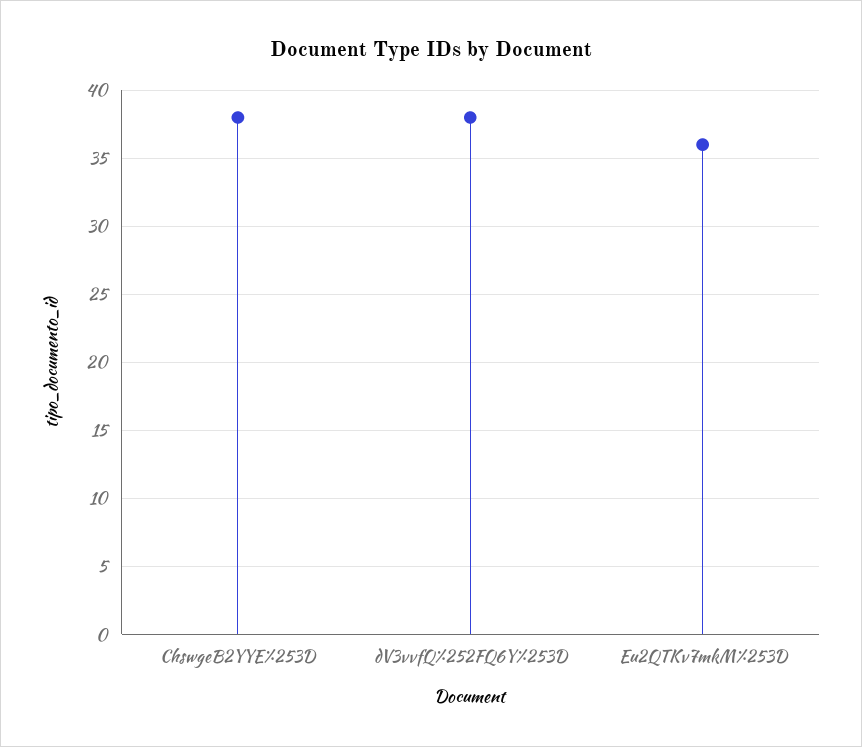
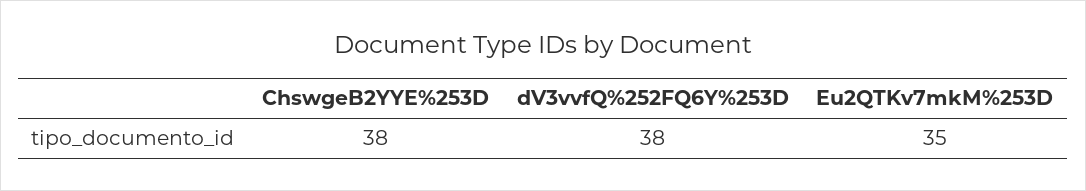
  {
    "ChswgeB2YYE%253D": 38,
    "dV3vvfQ%252FQ6Y%253D": 38,
-   "Eu2QTKv7mkM%253D": 36
+   "Eu2QTKv7mkM%253D": 35
  }

